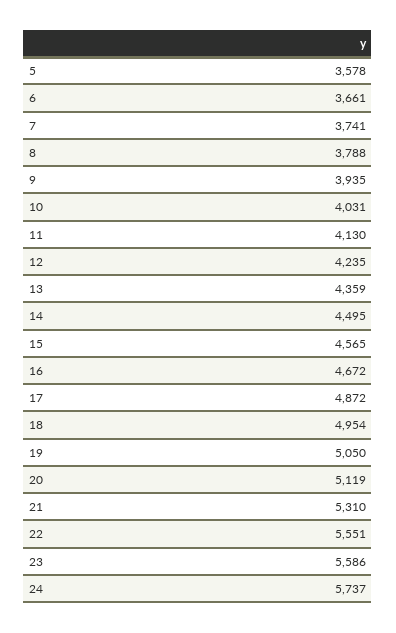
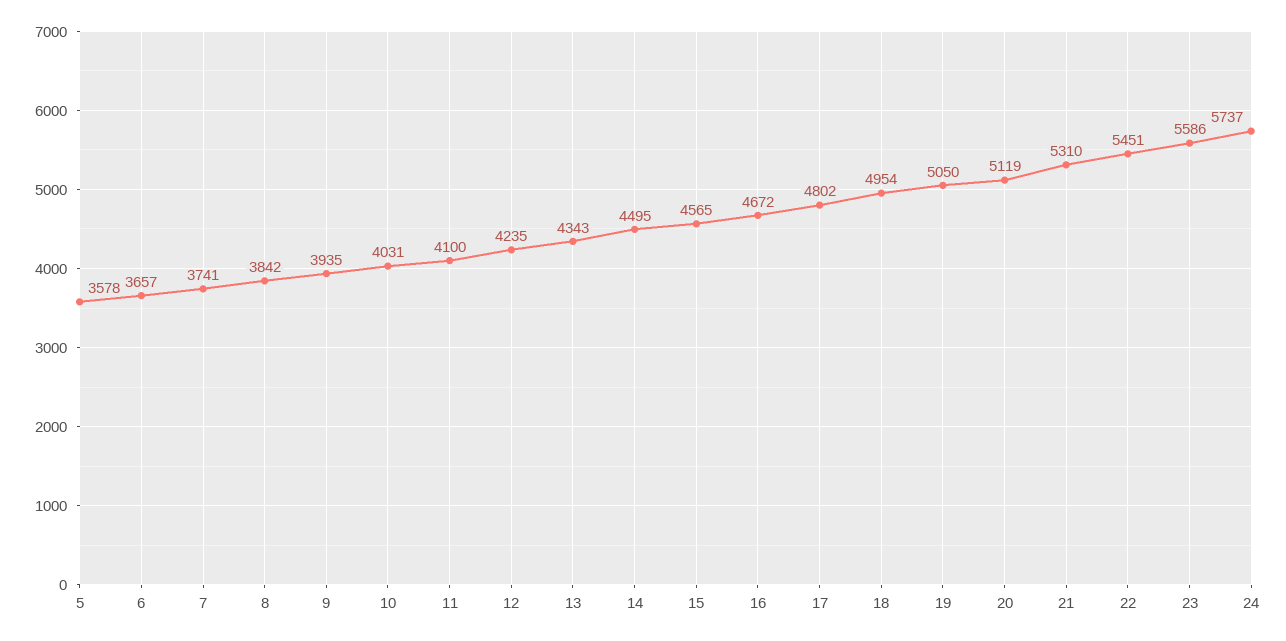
  {
    "5": 3578,
-   "6": 3661,
+   "6": 3657,
    "7": 3741,
-   "8": 3788,
+   "8": 3842,
    "9": 3935,
    "10": 4031,
-   "11": 4130,
+   "11": 4100,
    "12": 4235,
-   "13": 4359,
+   "13": 4343,
    "14": 4495,
    "15": 4565,
    "16": 4672,
-   "17": 4872,
+   "17": 4802,
    "18": 4954,
    "19": 5050,
    "20": 5119,
    "21": 5310,
-   "22": 5551,
+   "22": 5451,
    "23": 5586,
    "24": 5737
  }

